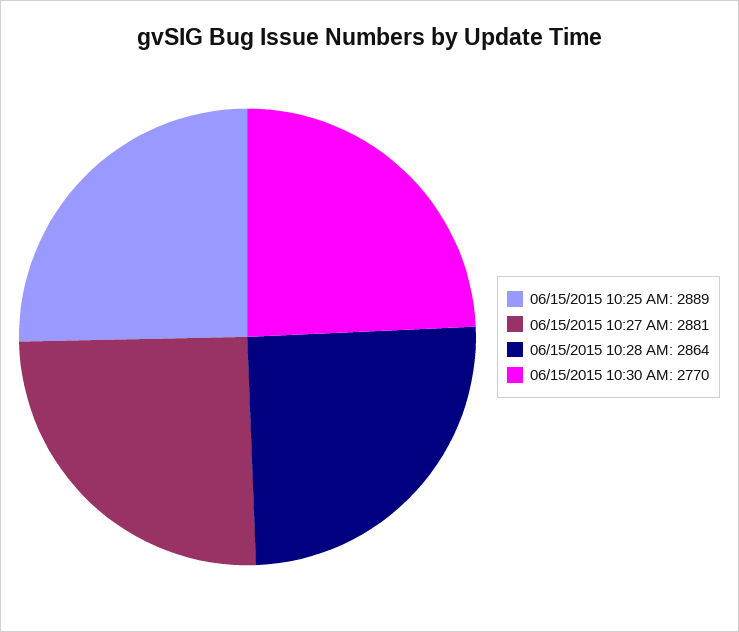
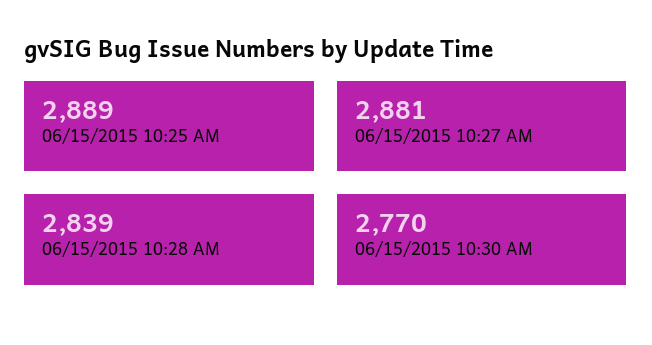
  {
    "06/15/2015 10:25 AM": 2889,
    "06/15/2015 10:27 AM": 2881,
-   "06/15/2015 10:28 AM": 2864,
+   "06/15/2015 10:28 AM": 2839,
    "06/15/2015 10:30 AM": 2770
  }

